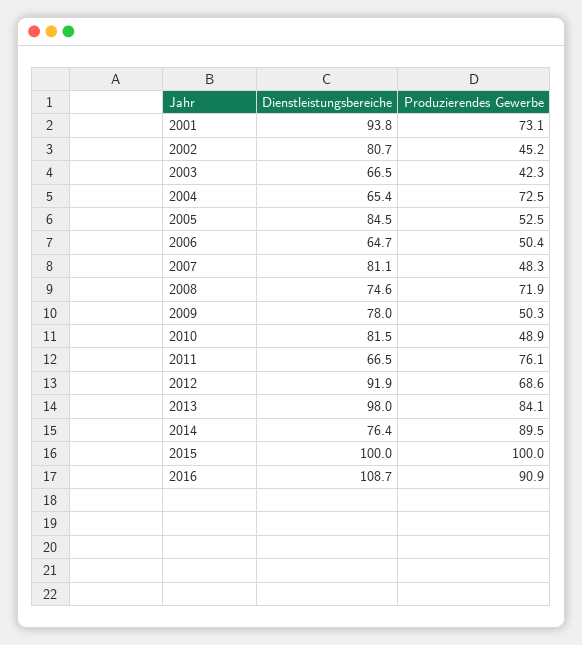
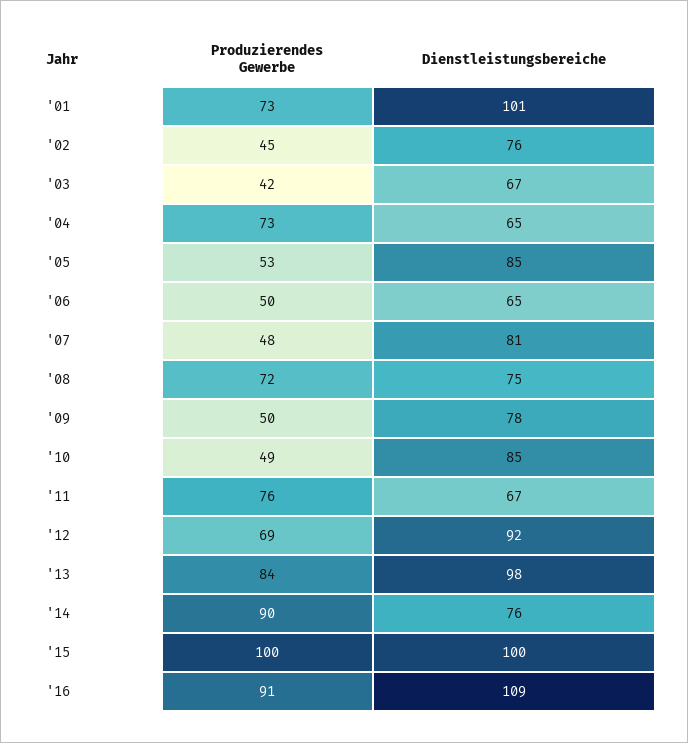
  {
    "Dienstleistungsbereiche": {
-     "2001": 93.8,
+     "2001": 101,
-     "2002": 80.7,
+     "2002": 76,
      "2003": 66.5,
      "2004": 65.4,
      "2005": 84.5,
      "2006": 64.7,
      "2007": 81.1,
      "2008": 74.6,
      "2009": 78,
-     "2010": 81.5,
+     "2010": 85,
      "2011": 66.5,
      "2012": 91.9,
      "2013": 98,
      "2014": 76.4,
      "2015": 100,
      "2016": 108.7
    },
    "Produzierendes Gewerbe": {
      "2001": 73.1,
      "2002": 45.2,
      "2003": 42.3,
      "2004": 72.5,
      "2005": 52.5,
      "2006": 50.4,
      "2007": 48.3,
      "2008": 71.9,
      "2009": 50.3,
      "2010": 48.9,
      "2011": 76.1,
      "2012": 68.6,
      "2013": 84.1,
      "2014": 89.5,
      "2015": 100,
      "2016": 90.9
    }
  }

